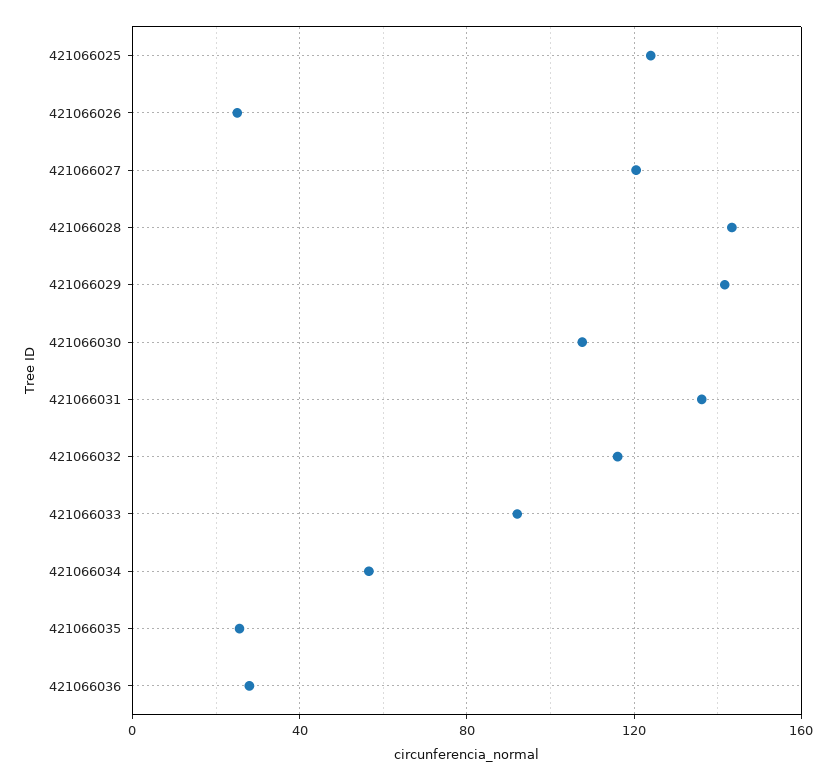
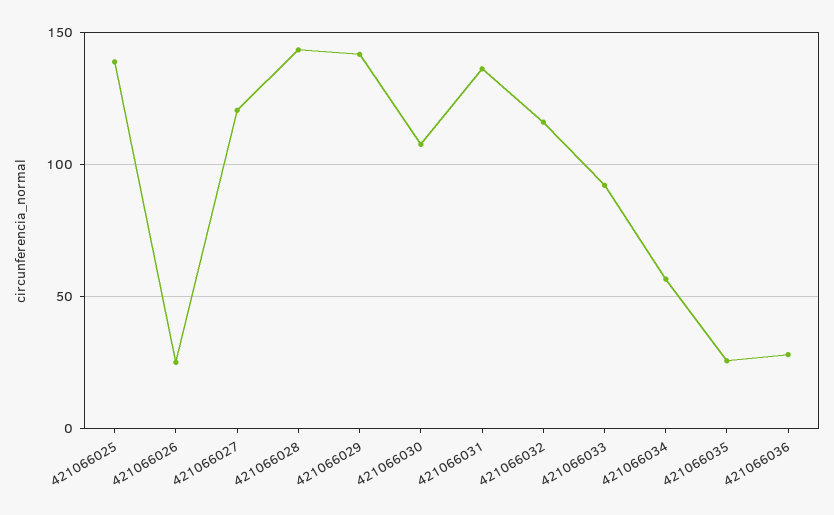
  {
-   "421066025": 125,
+   "421066025": 140,
    "421066026": 25,
    "421066027": 120,
    "421066028": 145,
    "421066029": 140,
    "421066030": 110,
    "421066031": 135,
    "421066032": 115,
    "421066033": 90,
    "421066034": 55,
    "421066035": 25,
    "421066036": 30
  }

